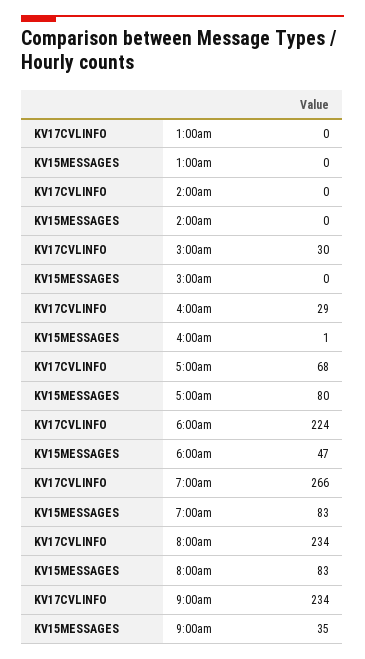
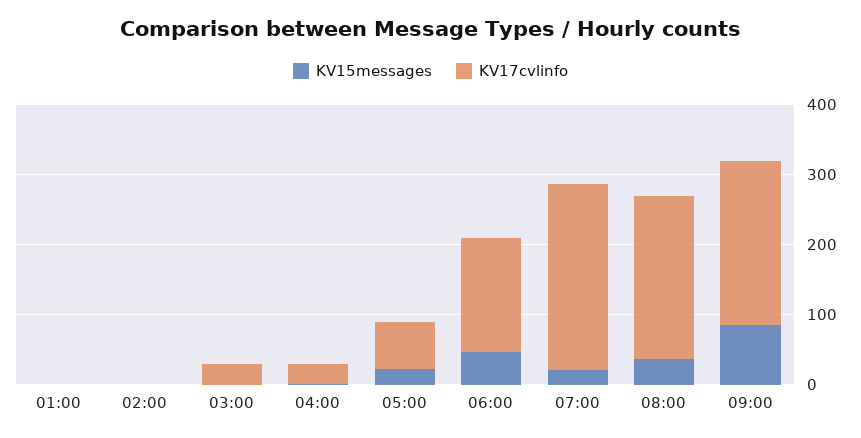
  {
    "KV17CVLINFO": {
      "1:00am": 0,
      "2:00am": 0,
      "3:00am": 30,
      "4:00am": 29,
      "5:00am": 68,
-     "6:00am": 224,
+     "6:00am": 160,
      "7:00am": 266,
      "8:00am": 234,
      "9:00am": 234
    },
    "KV15MESSAGES": {
      "1:00am": 0,
      "2:00am": 0,
      "3:00am": 0,
      "4:00am": 1,
-     "5:00am": 80,
+     "5:00am": 20,
      "6:00am": 47,
-     "7:00am": 83,
+     "7:00am": 20,
-     "8:00am": 83,
+     "8:00am": 40,
-     "9:00am": 35
+     "9:00am": 80
    }
  }

